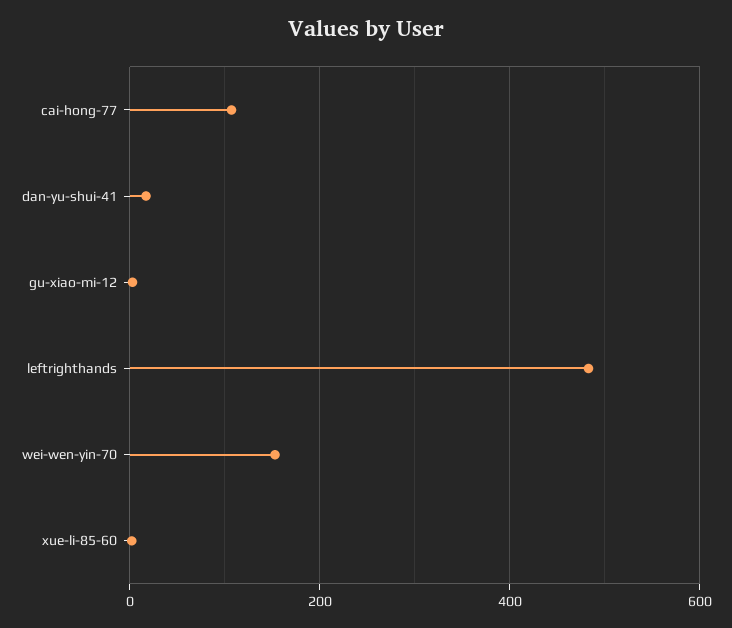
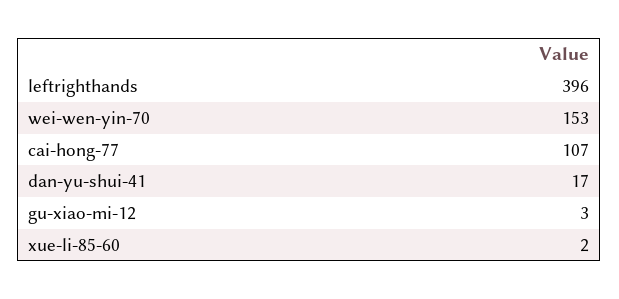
  {
    "cai-hong-77": 107,
    "dan-yu-shui-41": 17,
    "gu-xiao-mi-12": 3,
-   "leftrighthands": 480,
+   "leftrighthands": 396,
    "wei-wen-yin-70": 153,
    "xue-li-85-60": 2
  }

